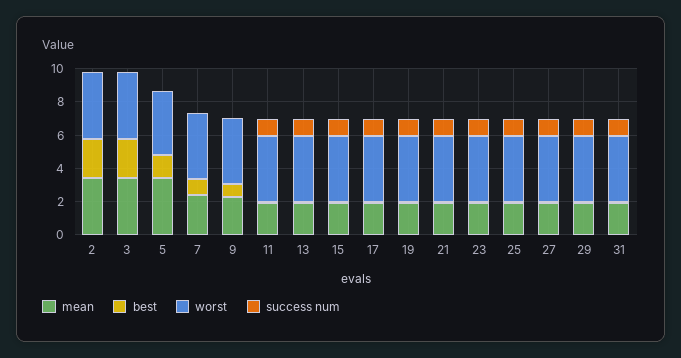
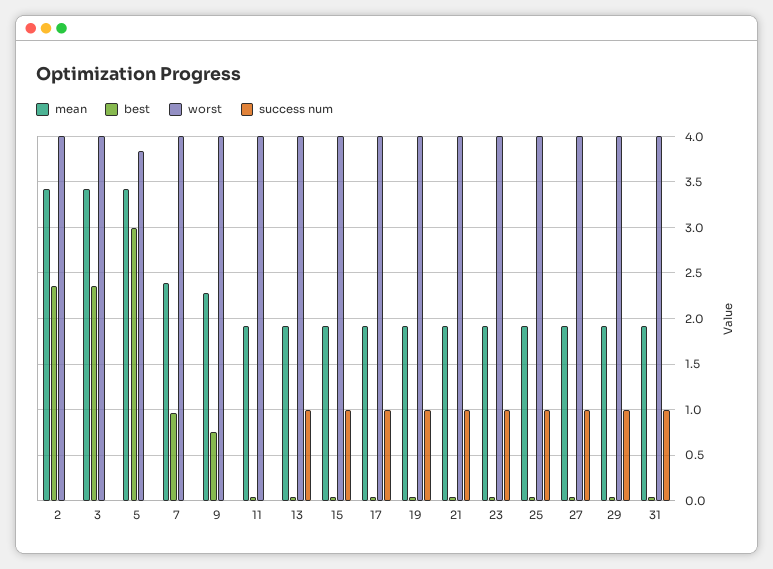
  {
    "mean": {
      "2": 3.4,
      "3": 3.4,
      "5": 3.4,
      "7": 2.4,
      "9": 2.3,
      "11": 1.9,
      "13": 1.9,
      "15": 1.9,
      "17": 1.9,
      "19": 1.9,
      "21": 1.9,
      "23": 1.9,
      "25": 1.9,
      "27": 1.9,
      "29": 1.9,
      "31": 1.9
    },
    "best": {
      "2": 2.4,
      "3": 2.4,
-     "5": 1.5,
+     "5": 3,
      "7": 1,
      "9": 0.7,
      "11": 0,
      "13": 0,
      "15": 0,
      "17": 0,
      "19": 0,
      "21": 0,
      "23": 0,
      "25": 0,
      "27": 0,
      "29": 0,
      "31": 0
    },
    "worst": {
      "2": 4,
      "3": 4,
      "5": 3.8,
      "7": 4,
      "9": 4,
      "11": 4,
      "13": 4,
      "15": 4,
      "17": 4,
      "19": 4,
      "21": 4,
      "23": 4,
      "25": 4,
      "27": 4,
      "29": 4,
      "31": 4
    },
    "success num": {
      "2": 0,
      "3": 0,
      "5": 0,
      "7": 0,
      "9": 0,
-     "11": 1,
+     "11": 0,
      "13": 1,
      "15": 1,
      "17": 1,
      "19": 1,
      "21": 1,
      "23": 1,
      "25": 1,
      "27": 1,
      "29": 1,
      "31": 1
    }
  }

